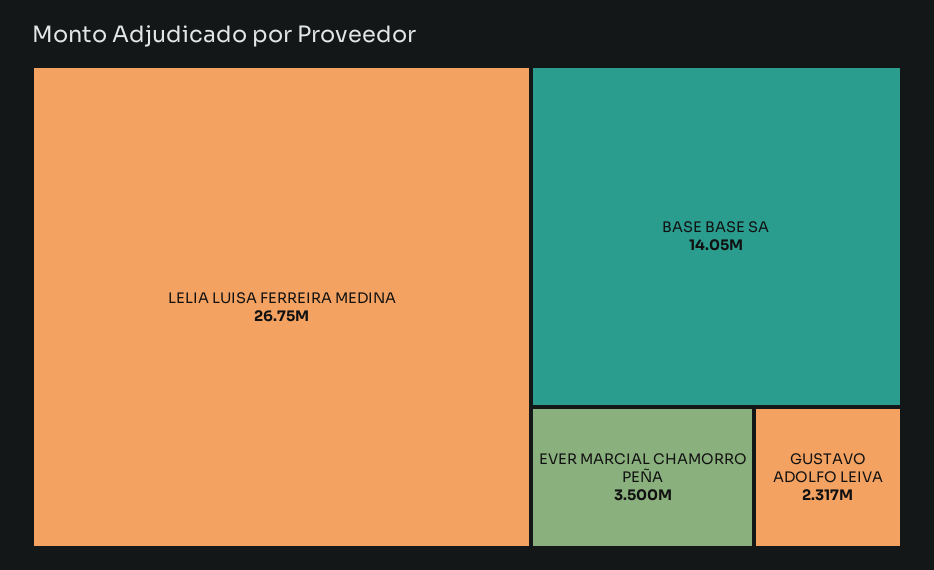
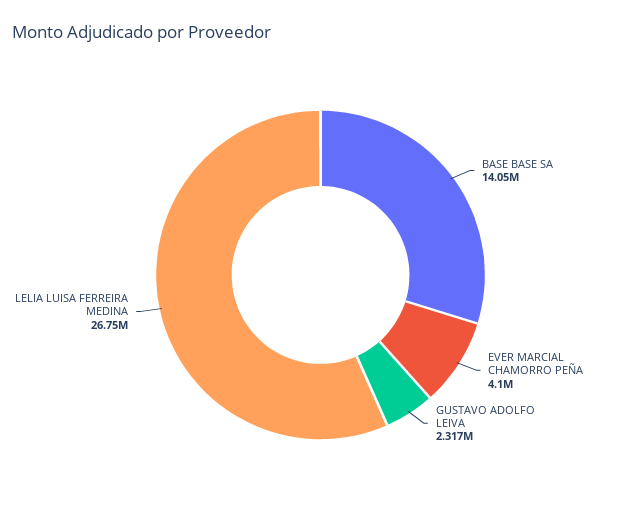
  {
    "LELIA LUISA FERREIRA MEDINA": 26750000,
    "BASE BASE SA": 14050000,
-   "EVER MARCIAL CHAMORRO PEÑA": 3500000,
+   "EVER MARCIAL CHAMORRO PEÑA": 4100000,
    "GUSTAVO ADOLFO LEIVA": 2317000
  }

